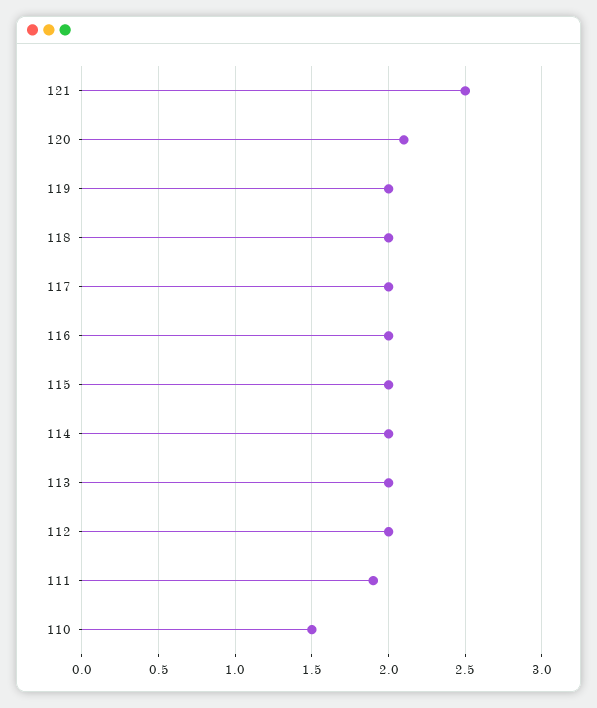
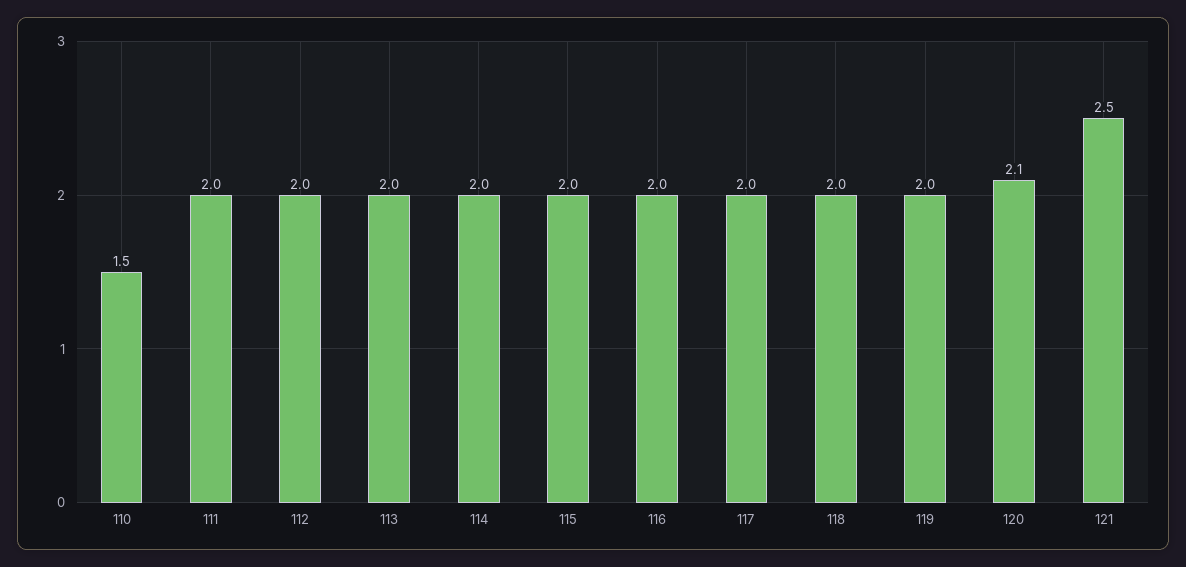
  {
    "121": 2.5,
    "120": 2.1,
    "119": 2,
    "118": 2,
    "117": 2,
    "116": 2,
    "115": 2,
    "114": 2,
    "113": 2,
    "112": 2,
-   "111": 1.9,
+   "111": 2,
    "110": 1.5
  }

